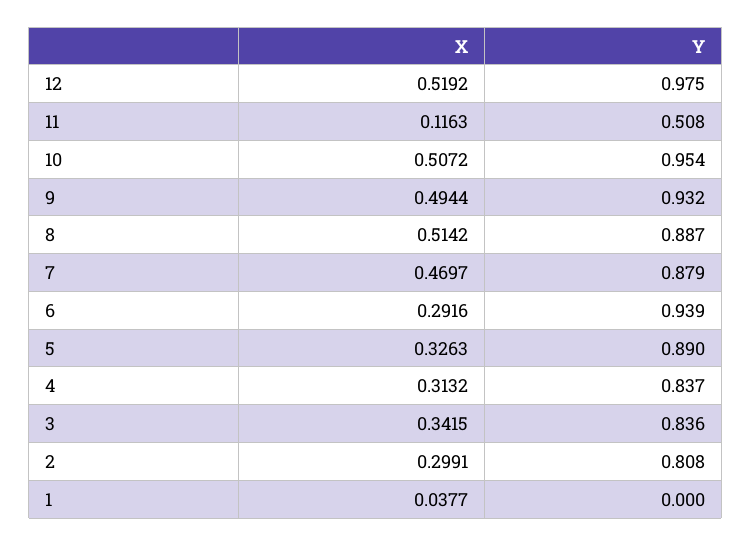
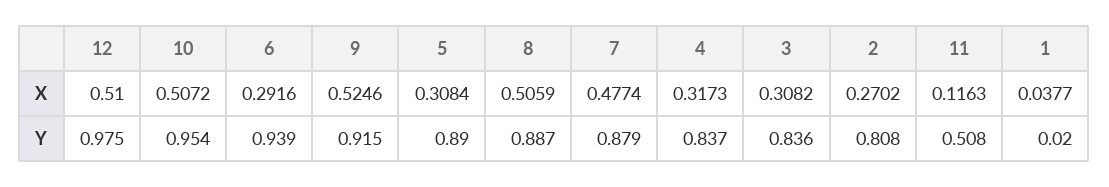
  {
    "X": {
-     "12": 0.5192,
+     "12": 0.51,
      "11": 0.1163,
      "10": 0.5072,
-     "9": 0.4944,
+     "9": 0.5246,
-     "8": 0.5142,
+     "8": 0.5059,
-     "7": 0.4697,
+     "7": 0.4774,
      "6": 0.2916,
-     "5": 0.3263,
+     "5": 0.3084,
-     "4": 0.3132,
+     "4": 0.3173,
-     "3": 0.3415,
+     "3": 0.3082,
-     "2": 0.2991,
+     "2": 0.2702,
      "1": 0.0377
    },
    "Y": {
      "12": 0.975,
      "11": 0.508,
      "10": 0.954,
-     "9": 0.932,
+     "9": 0.915,
      "8": 0.887,
      "7": 0.879,
      "6": 0.939,
      "5": 0.89,
      "4": 0.837,
      "3": 0.836,
      "2": 0.808,
-     "1": 0
+     "1": 0.02
    }
  }

